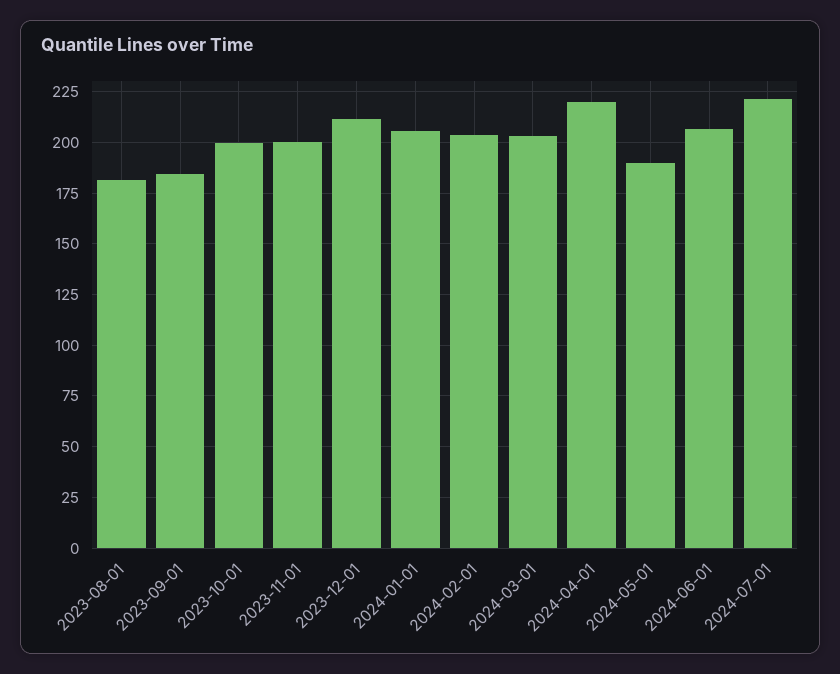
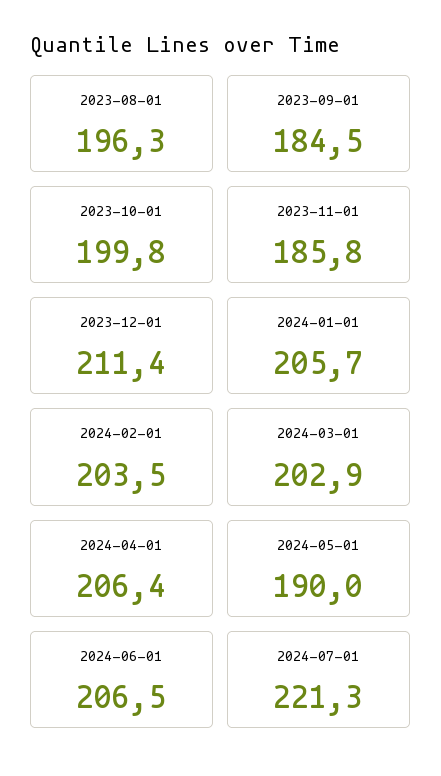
  {
-   "2023-08-01": 180,
+   "2023-08-01": 196.3,
    "2023-09-01": 184.5,
    "2023-10-01": 199.8,
-   "2023-11-01": 200,
+   "2023-11-01": 185.8,
    "2023-12-01": 211.4,
    "2024-01-01": 205.7,
    "2024-02-01": 203.5,
    "2024-03-01": 202.9,
-   "2024-04-01": 220,
+   "2024-04-01": 206.4,
    "2024-05-01": 190,
    "2024-06-01": 206.5,
    "2024-07-01": 221.3
  }

